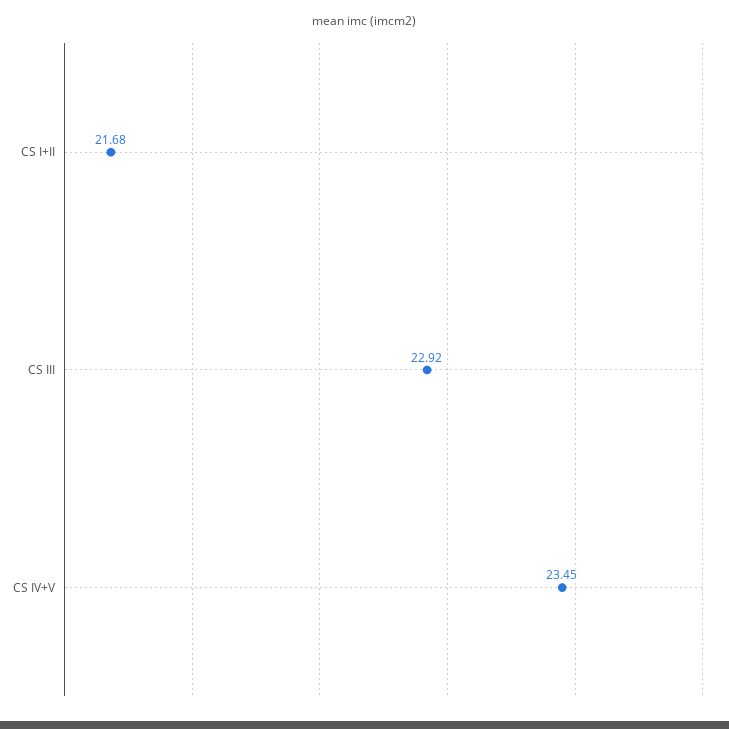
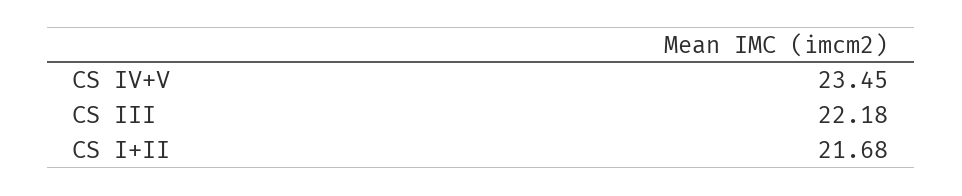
  {
    "CS I+II": 21.68,
-   "CS III": 22.92,
+   "CS III": 22.18,
    "CS IV+V": 23.45
  }

